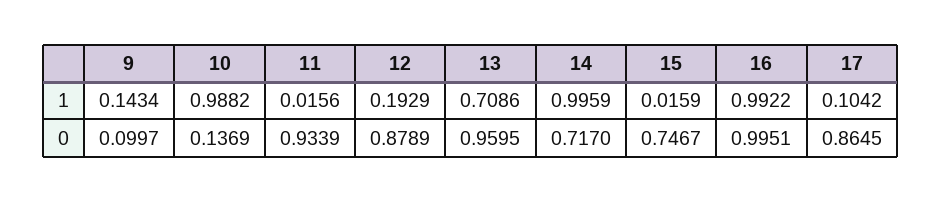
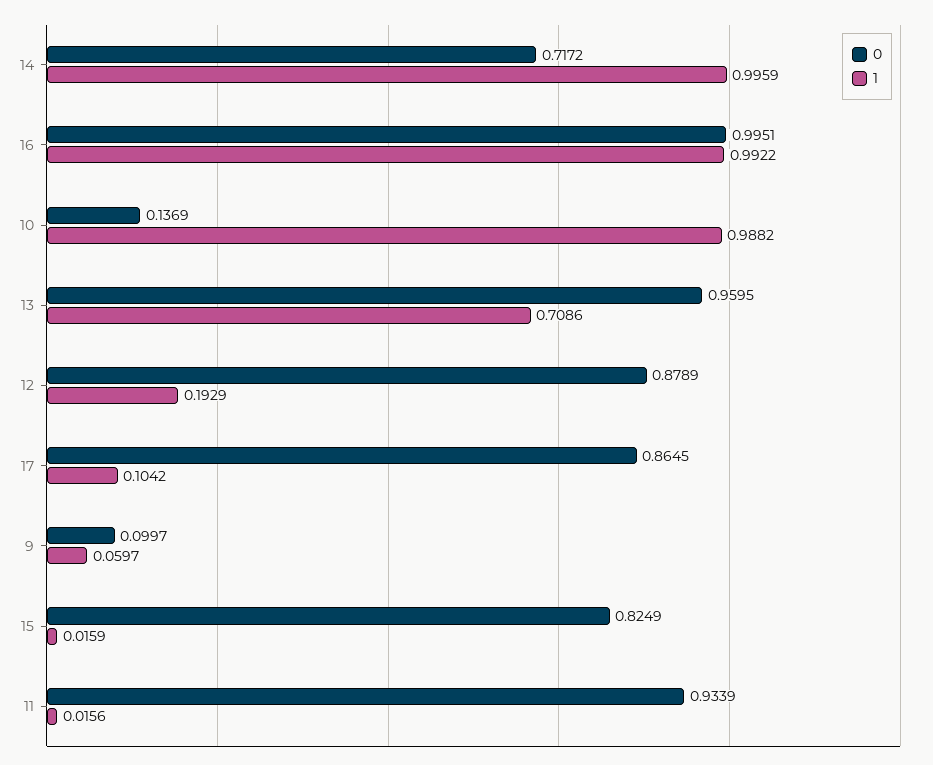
  {
    "1": {
-     "9": 0.1434,
+     "9": 0.0597,
      "10": 0.9882,
      "11": 0.0156,
      "12": 0.1929,
      "13": 0.7086,
      "14": 0.9959,
      "15": 0.0159,
      "16": 0.9922,
      "17": 0.1042
    },
    "0": {
      "9": 0.0997,
      "10": 0.1369,
      "11": 0.9339,
      "12": 0.8789,
      "13": 0.9595,
-     "14": 0.717,
+     "14": 0.7172,
-     "15": 0.7467,
+     "15": 0.8249,
      "16": 0.9951,
      "17": 0.8645
    }
  }

